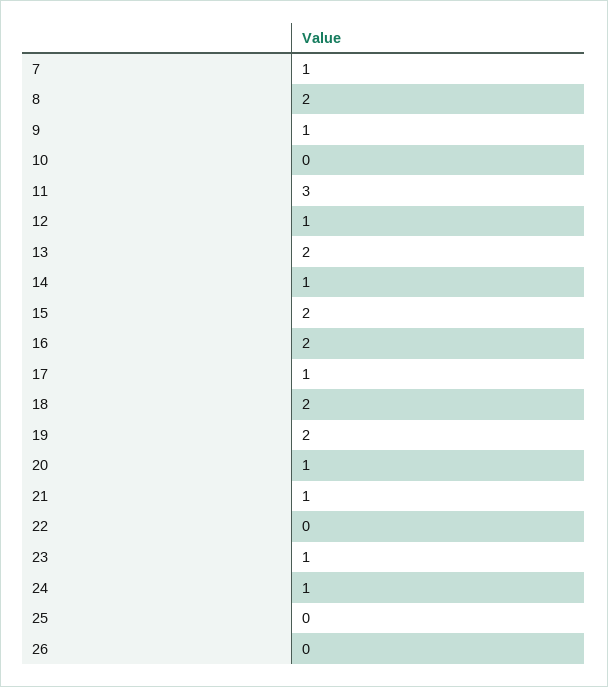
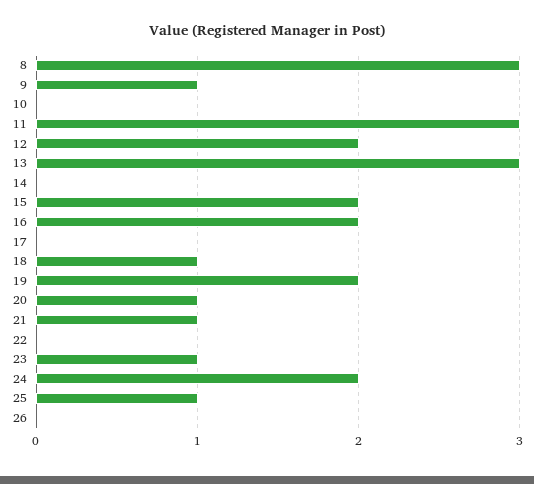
  {
-   "7": 1,
-   "8": 2,
+   "8": 3,
    "9": 1,
    "10": 0,
    "11": 3,
-   "12": 1,
+   "12": 2,
-   "13": 2,
+   "13": 3,
-   "14": 1,
+   "14": 0,
    "15": 2,
    "16": 2,
-   "17": 1,
+   "17": 0,
-   "18": 2,
+   "18": 1,
    "19": 2,
    "20": 1,
    "21": 1,
    "22": 0,
    "23": 1,
-   "24": 1,
+   "24": 2,
-   "25": 0,
+   "25": 1,
    "26": 0
  }

